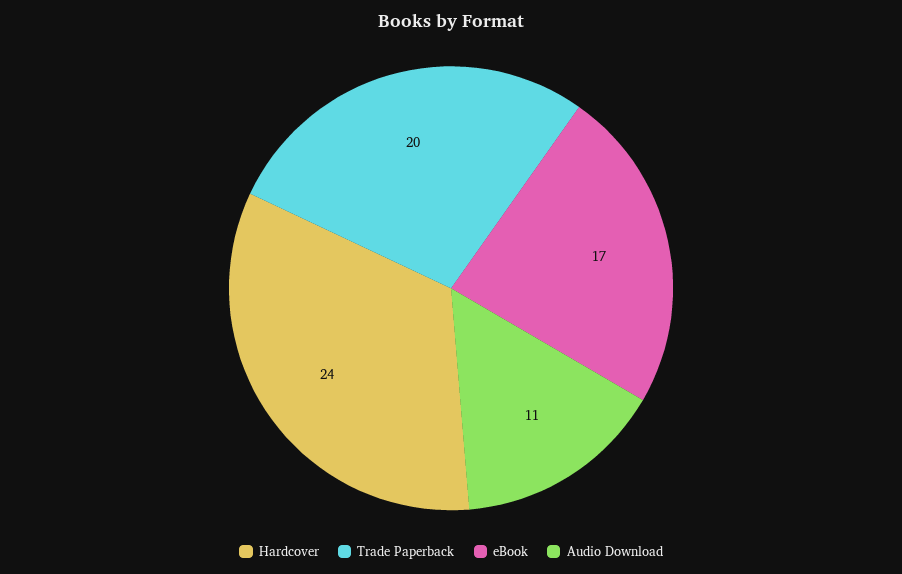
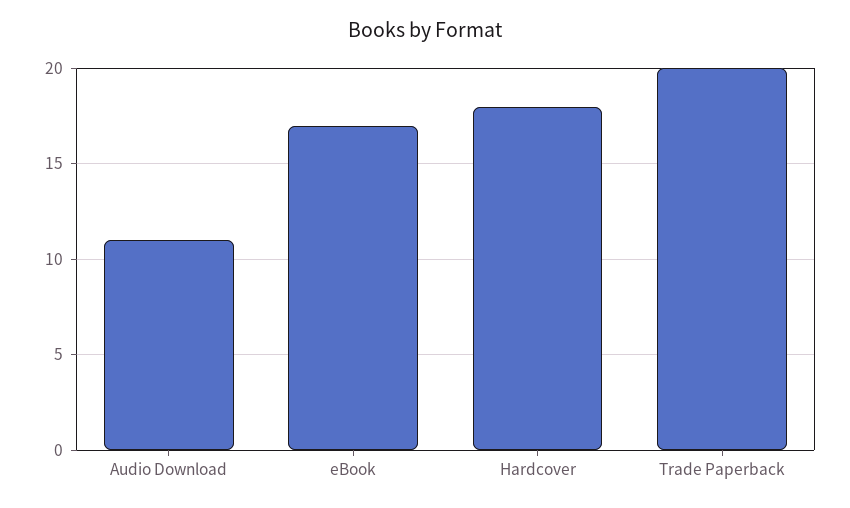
  {
-   "Hardcover": 24,
+   "Hardcover": 18,
    "Trade Paperback": 20,
    "eBook": 17,
    "Audio Download": 11
  }

